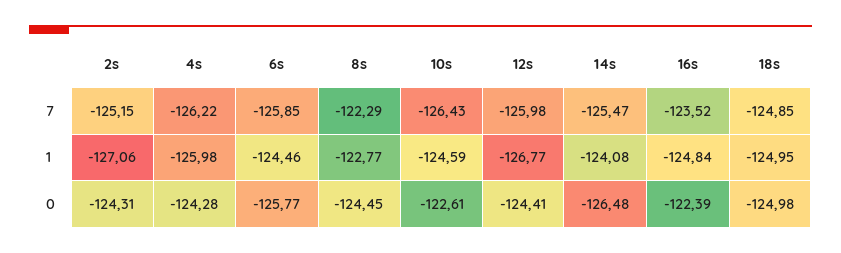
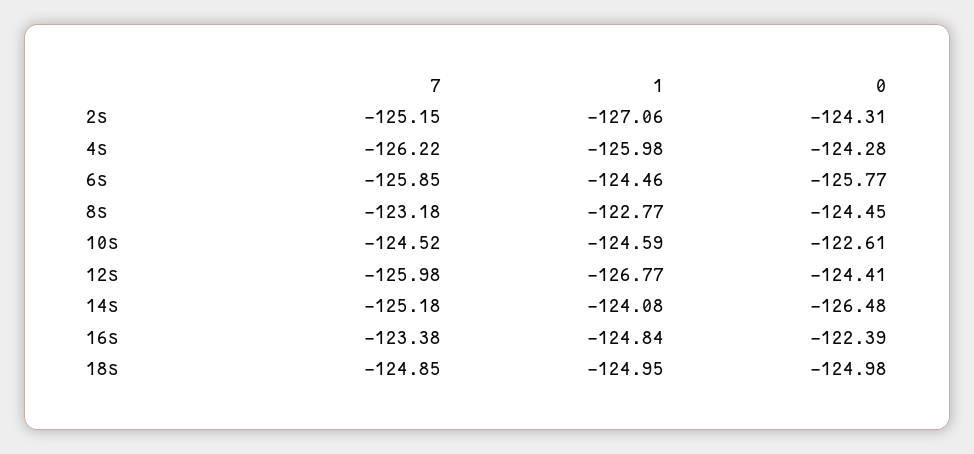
  {
    "2s": {
      "7": -125.15,
      "1": -127.06,
      "0": -124.31
    },
    "4s": {
      "7": -126.22,
      "1": -125.98,
      "0": -124.28
    },
    "6s": {
      "7": -125.85,
      "1": -124.46,
      "0": -125.77
    },
    "8s": {
-     "7": -122.29,
+     "7": -123.18,
      "1": -122.77,
      "0": -124.45
    },
    "10s": {
-     "7": -126.43,
+     "7": -124.52,
      "1": -124.59,
      "0": -122.61
    },
    "12s": {
      "7": -125.98,
      "1": -126.77,
      "0": -124.41
    },
    "14s": {
-     "7": -125.47,
+     "7": -125.18,
      "1": -124.08,
      "0": -126.48
    },
    "16s": {
-     "7": -123.52,
+     "7": -123.38,
      "1": -124.84,
      "0": -122.39
    },
    "18s": {
      "7": -124.85,
      "1": -124.95,
      "0": -124.98
    }
  }

